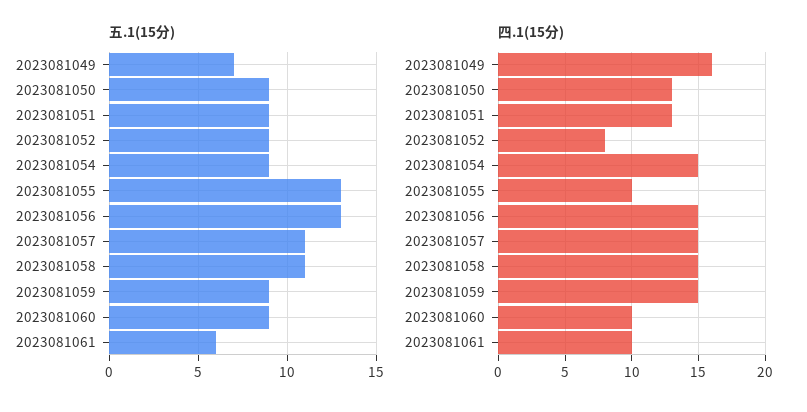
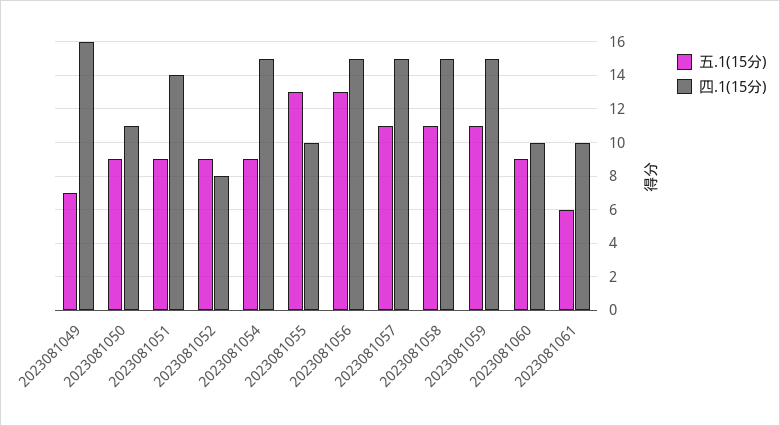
  {
    "五.1(15分)": {
      "2023081049": 7,
      "2023081050": 9,
      "2023081051": 9,
      "2023081052": 9,
      "2023081054": 9,
      "2023081055": 13,
      "2023081056": 13,
      "2023081057": 11,
      "2023081058": 11,
-     "2023081059": 9,
+     "2023081059": 11,
      "2023081060": 9,
      "2023081061": 6
    },
    "四.1(15分)": {
      "2023081049": 16,
-     "2023081050": 13,
+     "2023081050": 11,
-     "2023081051": 13,
+     "2023081051": 14,
      "2023081052": 8,
      "2023081054": 15,
      "2023081055": 10,
      "2023081056": 15,
      "2023081057": 15,
      "2023081058": 15,
      "2023081059": 15,
      "2023081060": 10,
      "2023081061": 10
    }
  }

